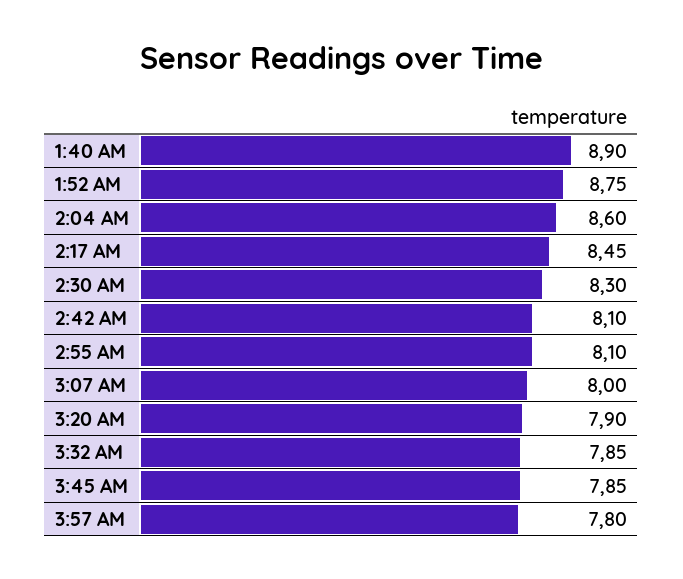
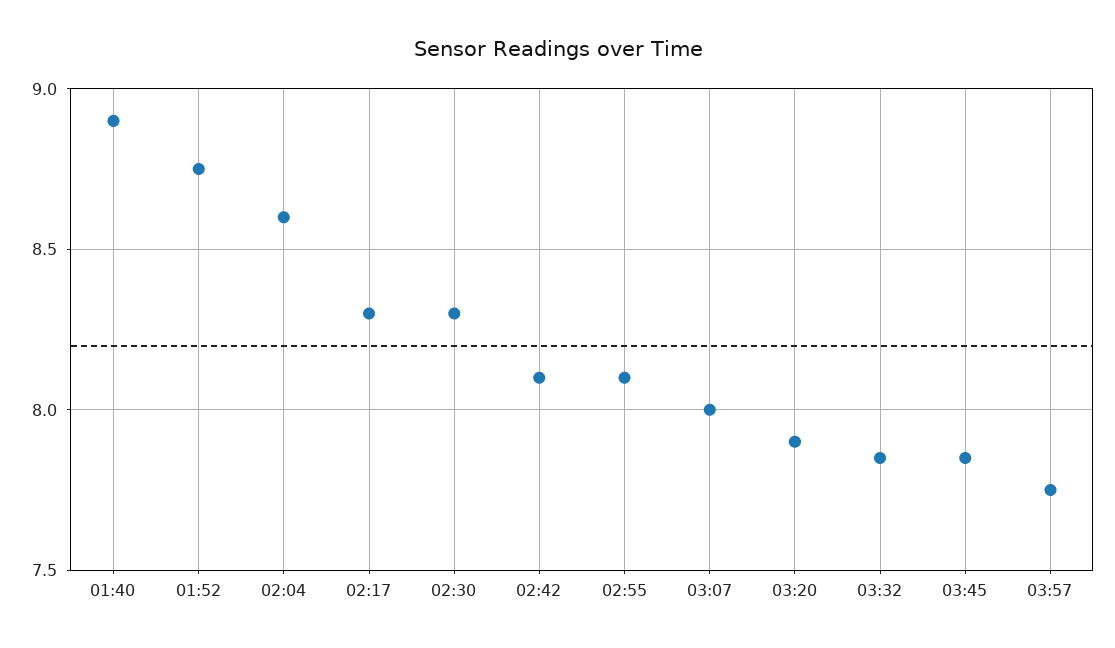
  {
    "1:40 AM": 8.9,
    "1:52 AM": 8.75,
    "2:04 AM": 8.6,
-   "2:17 AM": 8.45,
+   "2:17 AM": 8.3,
    "2:30 AM": 8.3,
    "2:42 AM": 8.1,
    "2:55 AM": 8.1,
    "3:07 AM": 8,
    "3:20 AM": 7.9,
    "3:32 AM": 7.85,
    "3:45 AM": 7.85,
-   "3:57 AM": 7.8
+   "3:57 AM": 7.75
  }

